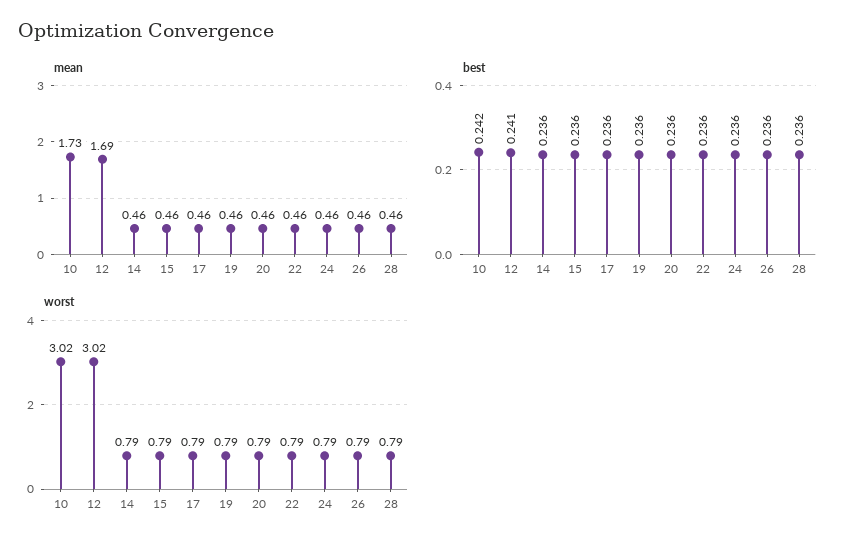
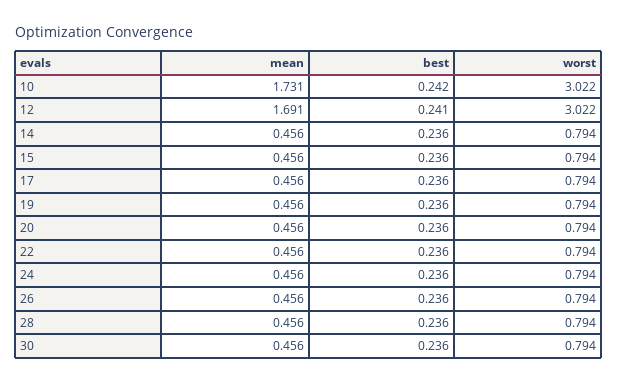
  {
    "mean": {
      "10": 1.731,
      "12": 1.691,
      "14": 0.456,
      "15": 0.456,
      "17": 0.456,
      "19": 0.456,
      "20": 0.456,
      "22": 0.456,
      "24": 0.456,
      "26": 0.456,
-     "28": 0.456
+     "28": 0.456,
+     "30": 0.456
    },
    "best": {
      "10": 0.242,
      "12": 0.241,
      "14": 0.236,
      "15": 0.236,
      "17": 0.236,
      "19": 0.236,
      "20": 0.236,
      "22": 0.236,
      "24": 0.236,
      "26": 0.236,
-     "28": 0.236
+     "28": 0.236,
+     "30": 0.236
    },
    "worst": {
      "10": 3.022,
      "12": 3.022,
      "14": 0.794,
      "15": 0.794,
      "17": 0.794,
      "19": 0.794,
      "20": 0.794,
      "22": 0.794,
      "24": 0.794,
      "26": 0.794,
-     "28": 0.794
+     "28": 0.794,
+     "30": 0.794
    }
  }

